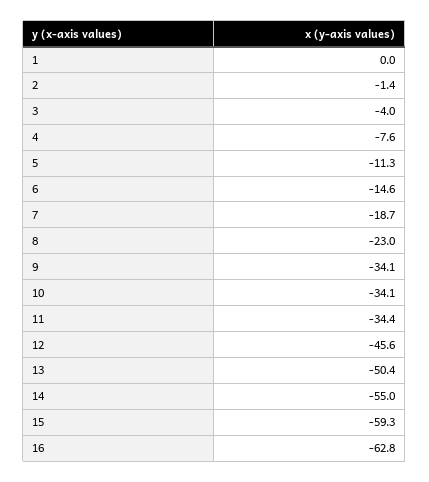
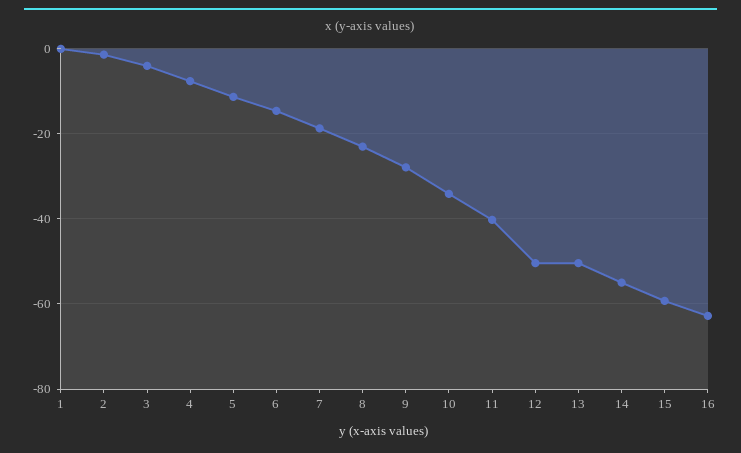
  {
    "1": 0,
    "2": -1.4,
    "3": -4,
    "4": -7.6,
    "5": -11.3,
    "6": -14.6,
    "7": -18.7,
    "8": -23,
-   "9": -34.1,
+   "9": -28,
    "10": -34.1,
-   "11": -34.4,
+   "11": -40,
-   "12": -45.6,
+   "12": -50,
    "13": -50.4,
    "14": -55,
    "15": -59.3,
    "16": -62.8
  }

